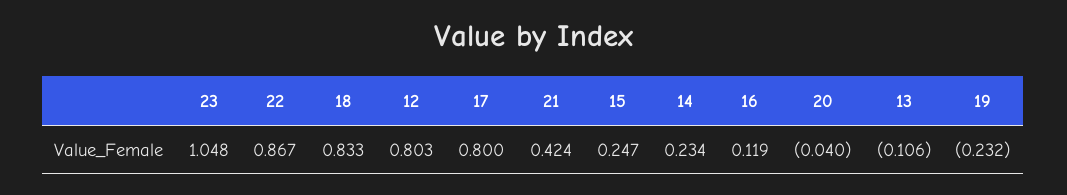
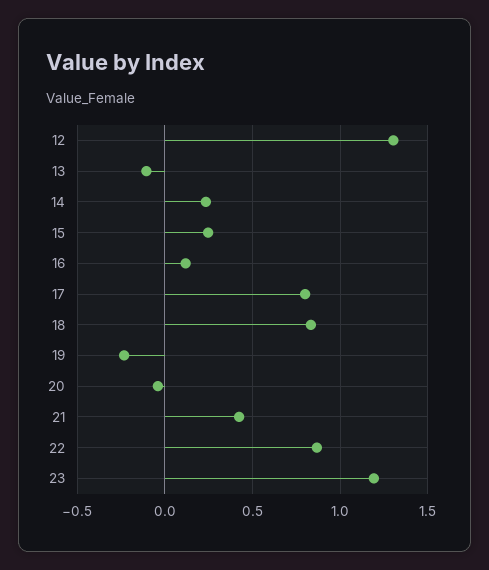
  {
-   "23": 1.048,
+   "23": 1.2,
    "22": 0.867,
    "18": 0.833,
-   "12": 0.803,
+   "12": 1.3,
    "17": 0.8,
    "21": 0.424,
    "15": 0.247,
    "14": 0.234,
    "16": 0.119,
    "20": -0.04,
    "13": -0.106,
    "19": -0.232
  }

